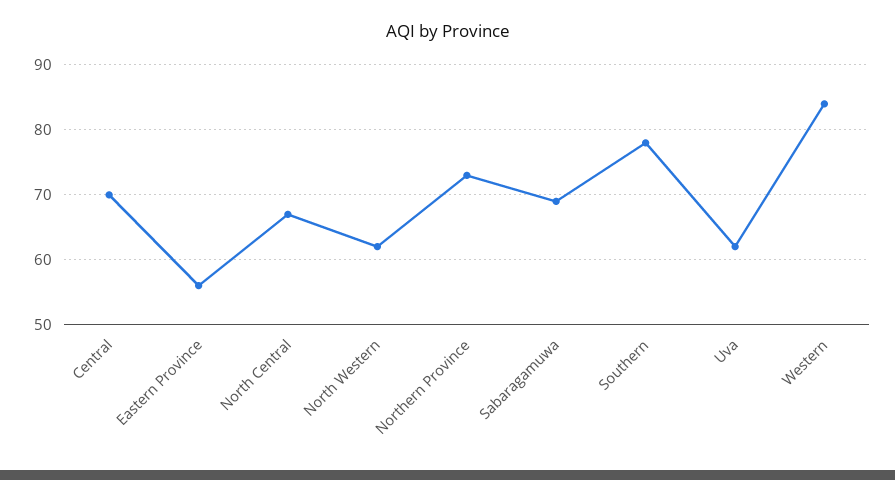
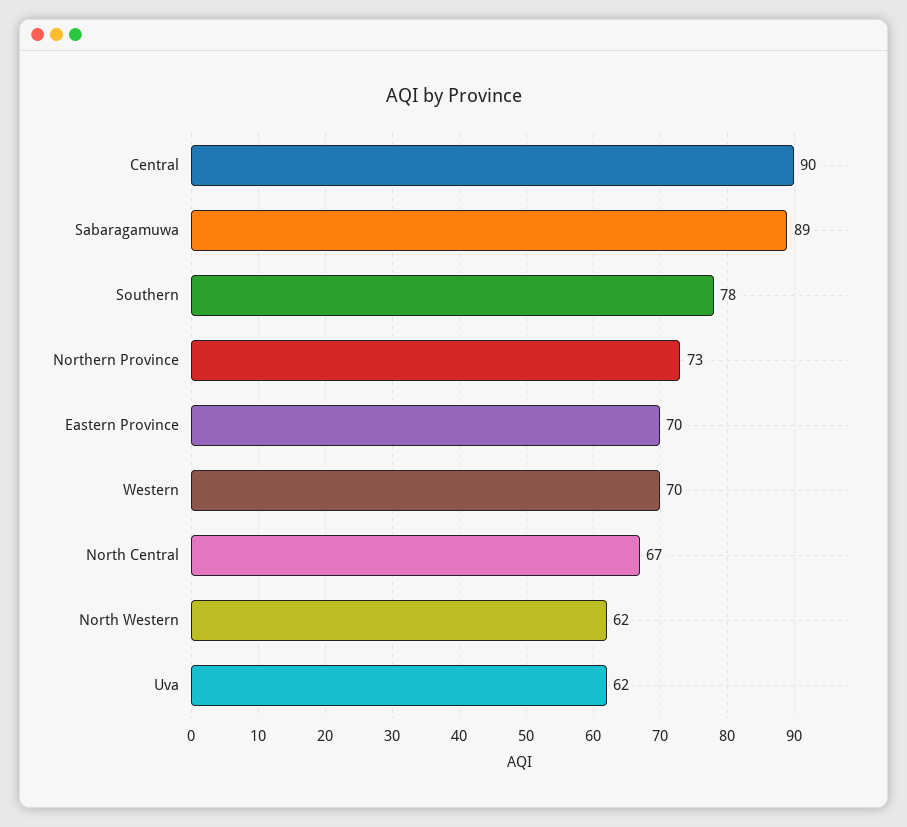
  {
-   "Central": 70,
+   "Central": 90,
-   "Eastern Province": 56,
+   "Eastern Province": 70,
    "North Central": 67,
    "North Western": 62,
    "Northern Province": 73,
-   "Sabaragamuwa": 69,
+   "Sabaragamuwa": 89,
    "Southern": 78,
    "Uva": 62,
-   "Western": 84
+   "Western": 70
  }

